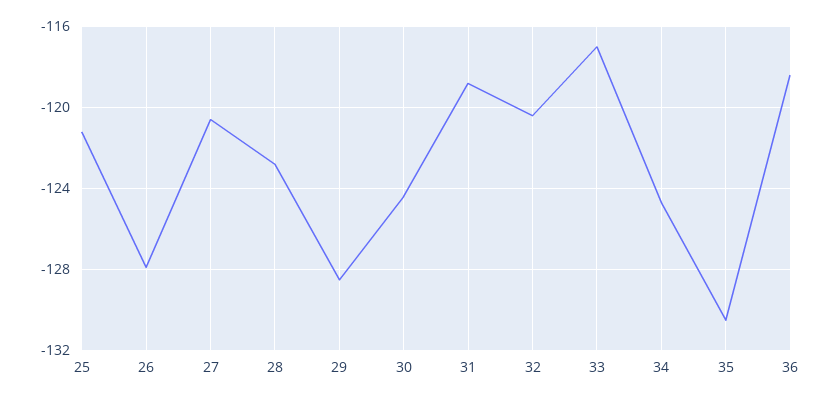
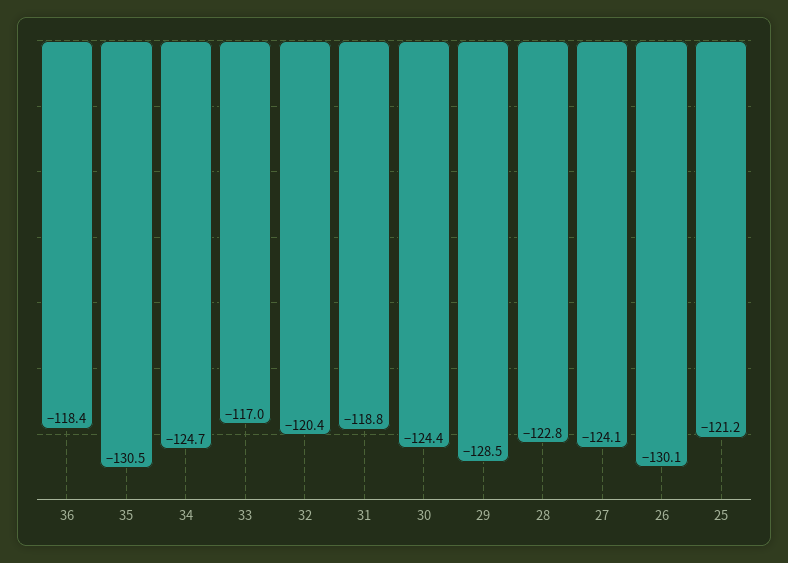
  {
    "25": -121.2,
-   "26": -128,
+   "26": -130.1,
-   "27": -120.5,
+   "27": -124.1,
    "28": -122.8,
    "29": -128.5,
    "30": -124.4,
    "31": -118.8,
    "32": -120.4,
    "33": -117,
    "34": -124.7,
    "35": -130.5,
    "36": -118.4
  }

